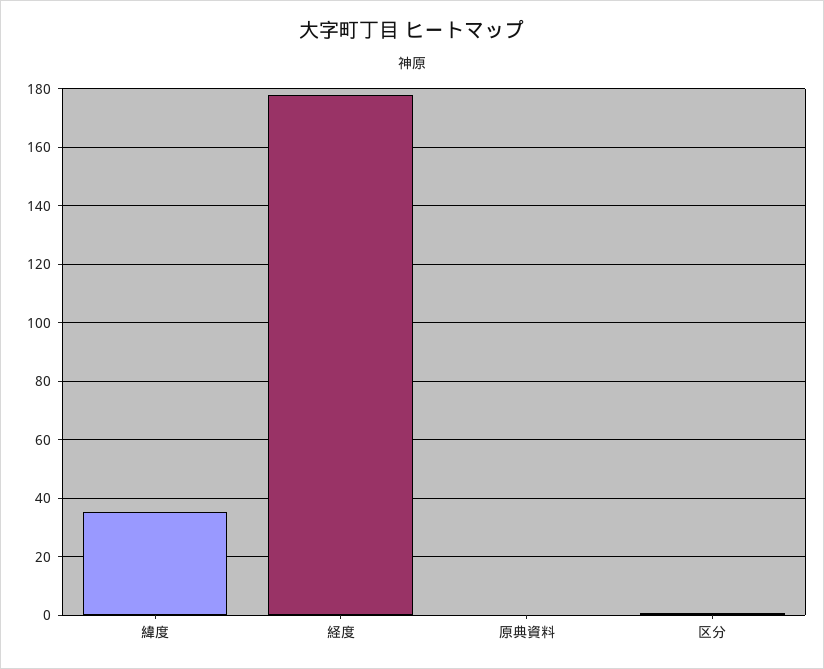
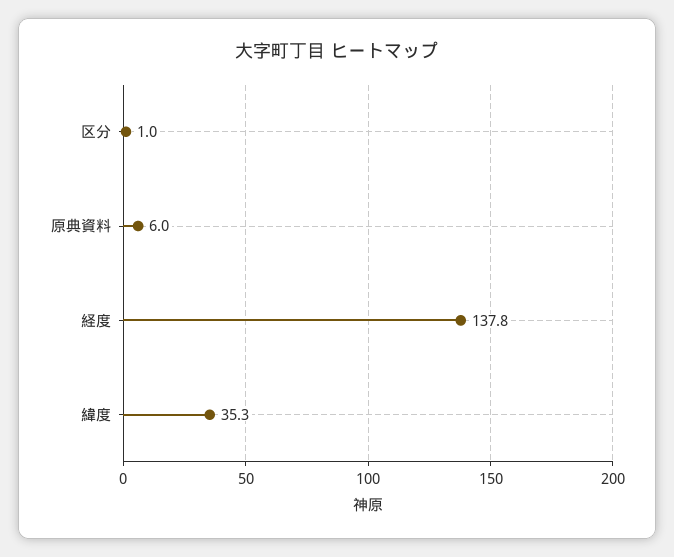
  {
    "緯度": 35.3,
-   "経度": 177.5,
+   "経度": 137.8,
-   "原典資料": 0,
+   "原典資料": 6,
    "区分": 1
  }

